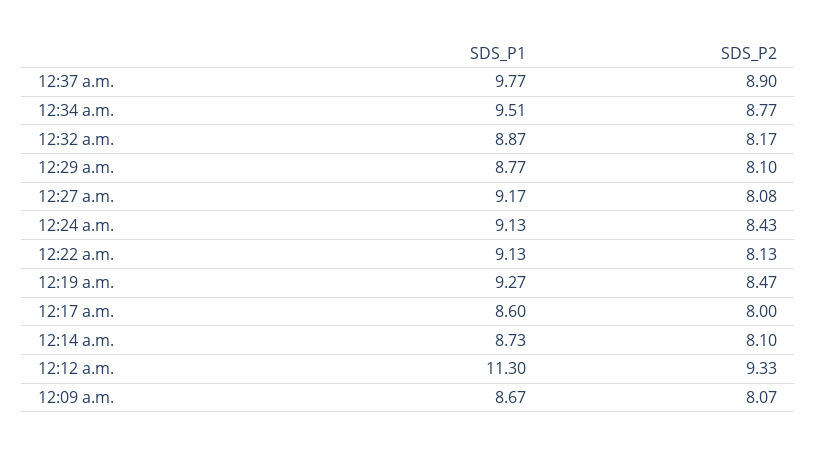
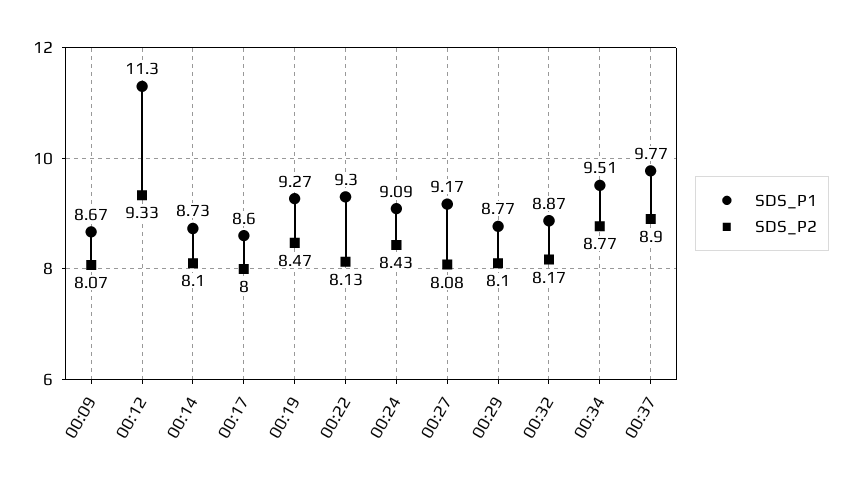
  {
    "SDS_P1": {
      "12:37 a.m.": 9.77,
      "12:34 a.m.": 9.51,
      "12:32 a.m.": 8.87,
      "12:29 a.m.": 8.77,
      "12:27 a.m.": 9.17,
-     "12:24 a.m.": 9.13,
+     "12:24 a.m.": 9.09,
-     "12:22 a.m.": 9.13,
+     "12:22 a.m.": 9.3,
      "12:19 a.m.": 9.27,
      "12:17 a.m.": 8.6,
      "12:14 a.m.": 8.73,
      "12:12 a.m.": 11.3,
      "12:09 a.m.": 8.67
    },
    "SDS_P2": {
      "12:37 a.m.": 8.9,
      "12:34 a.m.": 8.77,
      "12:32 a.m.": 8.17,
      "12:29 a.m.": 8.1,
      "12:27 a.m.": 8.08,
      "12:24 a.m.": 8.43,
      "12:22 a.m.": 8.13,
      "12:19 a.m.": 8.47,
      "12:17 a.m.": 8,
      "12:14 a.m.": 8.1,
      "12:12 a.m.": 9.33,
      "12:09 a.m.": 8.07
    }
  }

